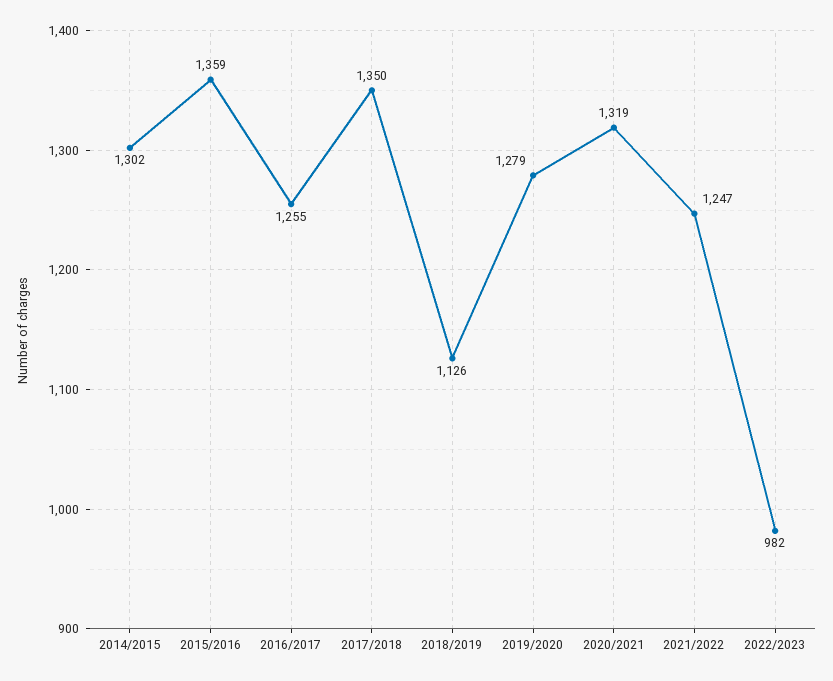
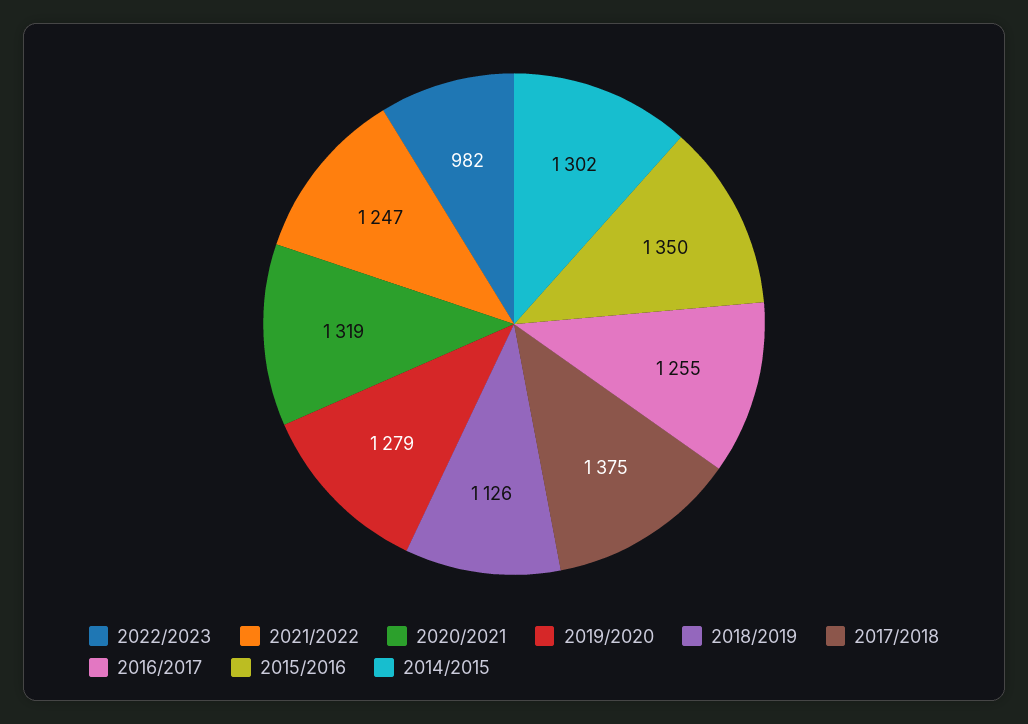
  {
    "2014/2015": 1302,
-   "2015/2016": 1359,
+   "2015/2016": 1350,
    "2016/2017": 1255,
-   "2017/2018": 1350,
+   "2017/2018": 1375,
    "2018/2019": 1126,
    "2019/2020": 1279,
    "2020/2021": 1319,
    "2021/2022": 1247,
    "2022/2023": 982
  }

